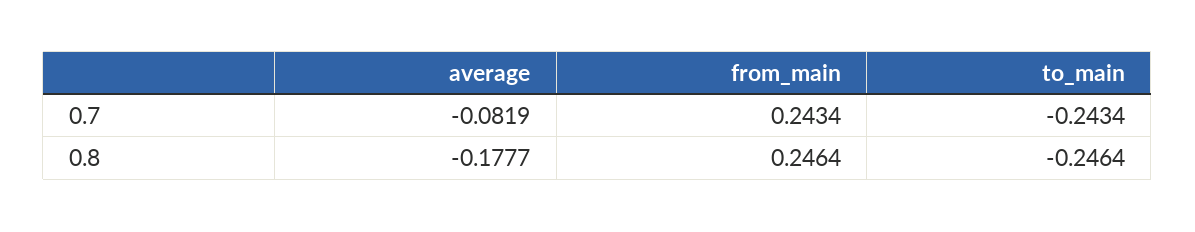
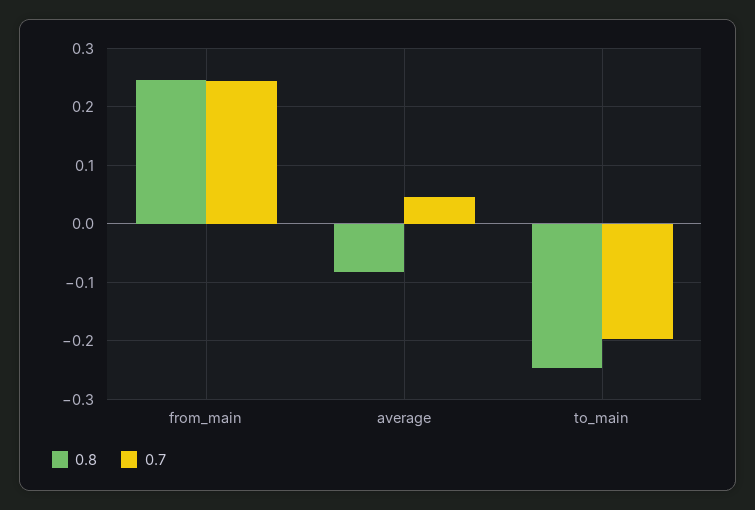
  {
    "0.7": {
-     "average": -0.0819,
+     "average": 0.04,
      "from_main": 0.2434,
-     "to_main": -0.2434
+     "to_main": -0.2
    },
    "0.8": {
-     "average": -0.1777,
+     "average": -0.08,
      "from_main": 0.2464,
      "to_main": -0.2464
    }
  }

